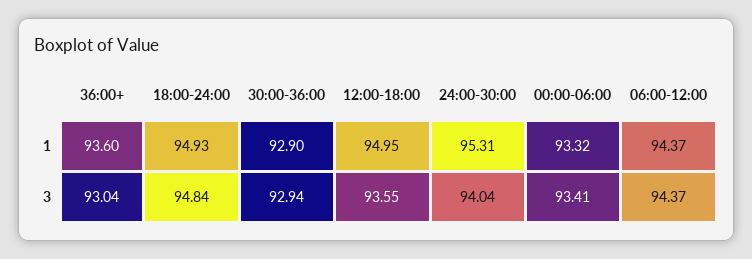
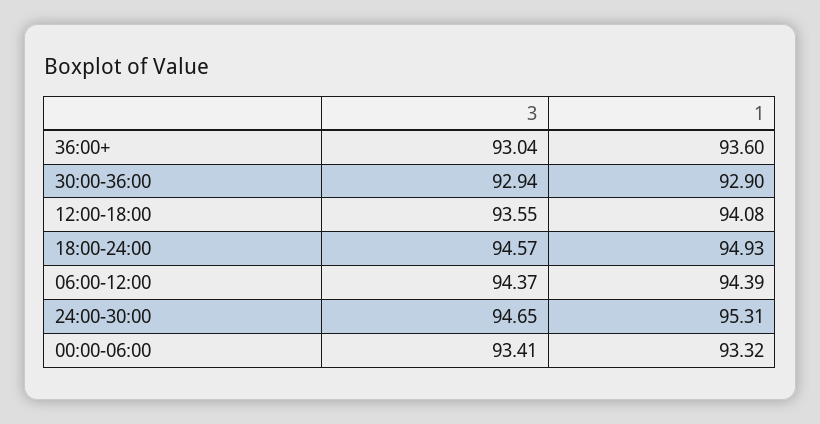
  {
    "36:00+": {
      "1": 93.6,
      "3": 93.04
    },
    "18:00-24:00": {
      "1": 94.93,
-     "3": 94.84
+     "3": 94.57
    },
    "30:00-36:00": {
      "1": 92.9,
      "3": 92.94
    },
    "12:00-18:00": {
-     "1": 94.95,
+     "1": 94.08,
      "3": 93.55
    },
    "24:00-30:00": {
      "1": 95.31,
-     "3": 94.04
+     "3": 94.65
    },
    "00:00-06:00": {
      "1": 93.32,
      "3": 93.41
    },
    "06:00-12:00": {
-     "1": 94.37,
+     "1": 94.39,
      "3": 94.37
    }
  }

